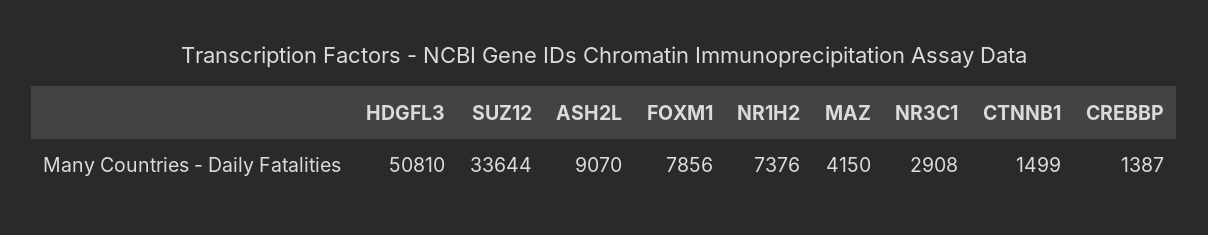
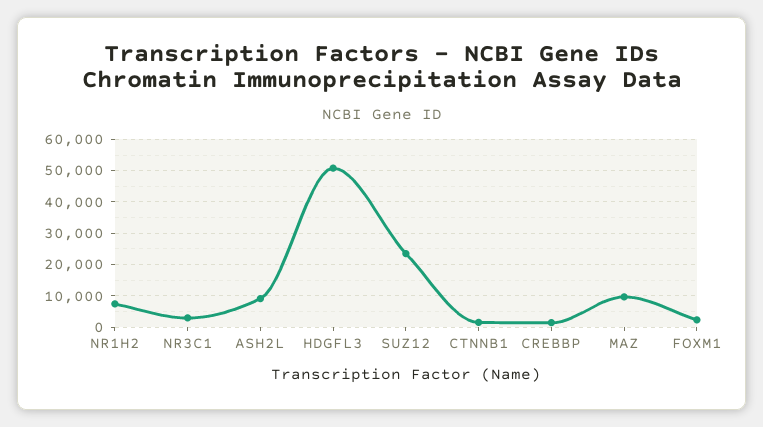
  {
    "HDGFL3": 50810,
-   "SUZ12": 33644,
+   "SUZ12": 24000,
    "ASH2L": 9070,
-   "FOXM1": 7856,
+   "FOXM1": 2000,
    "NR1H2": 7376,
-   "MAZ": 4150,
+   "MAZ": 10000,
    "NR3C1": 2908,
    "CTNNB1": 1499,
    "CREBBP": 1387
  }

